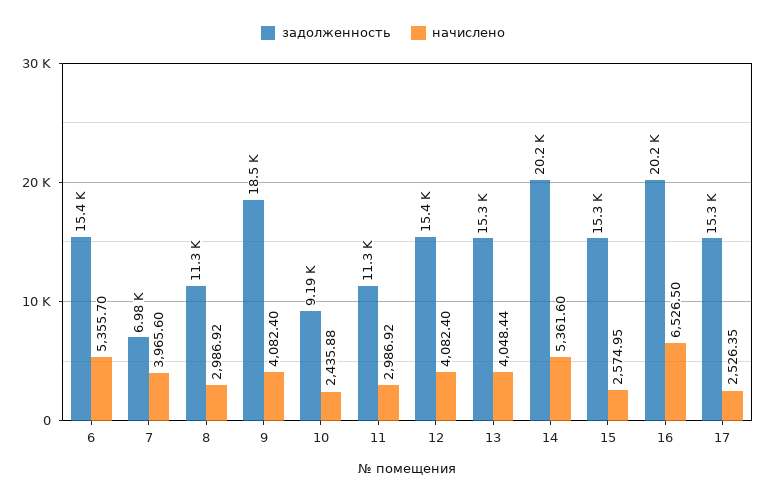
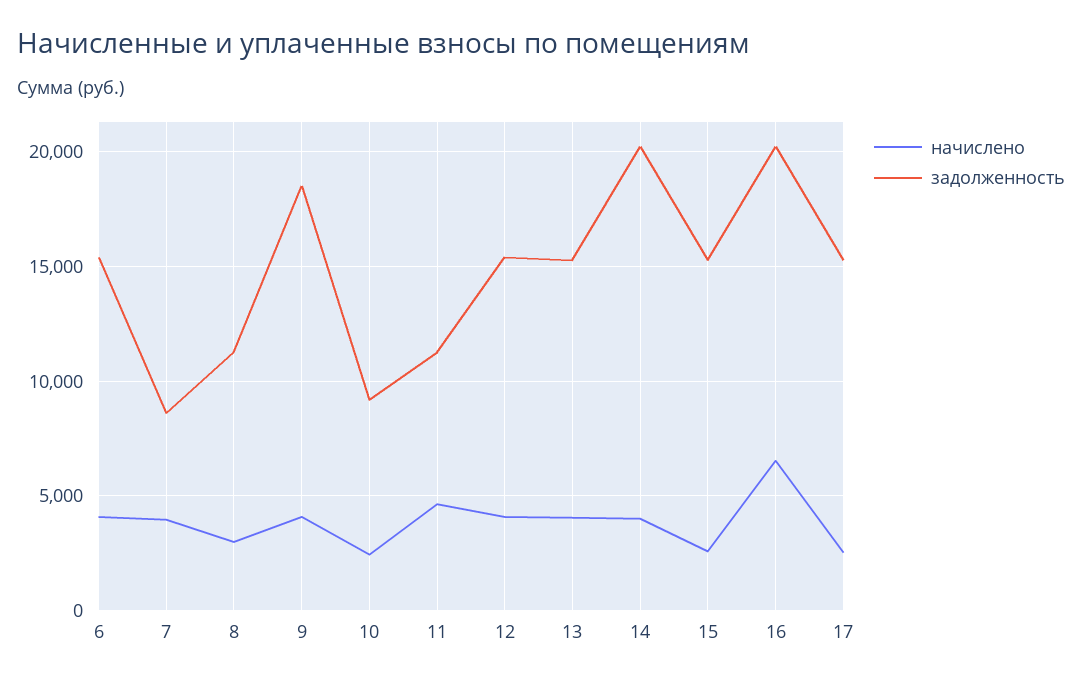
  {
    "задолженность": {
      "6": 15400,
-     "7": 6980,
+     "7": 8500,
      "8": 11300,
      "9": 18500,
      "10": 9190,
      "11": 11300,
      "12": 15400,
      "13": 15300,
      "14": 20200,
      "15": 15300,
      "16": 20200,
      "17": 15300
    },
    "начислено": {
-     "6": 5355.7,
+     "6": 4000,
      "7": 3965.6,
      "8": 2986.92,
      "9": 4082.4,
      "10": 2435.88,
-     "11": 2986.92,
+     "11": 4500,
      "12": 4082.4,
      "13": 4048.44,
-     "14": 5361.6,
+     "14": 4000,
      "15": 2574.95,
      "16": 6526.5,
      "17": 2526.35
    }
  }

